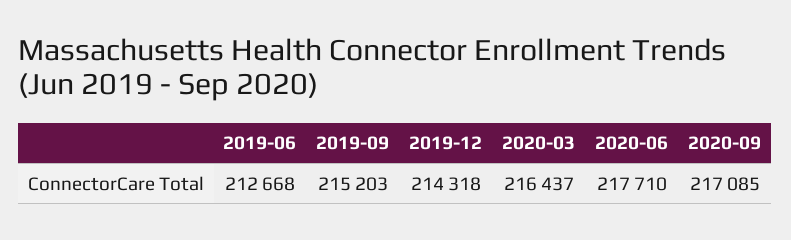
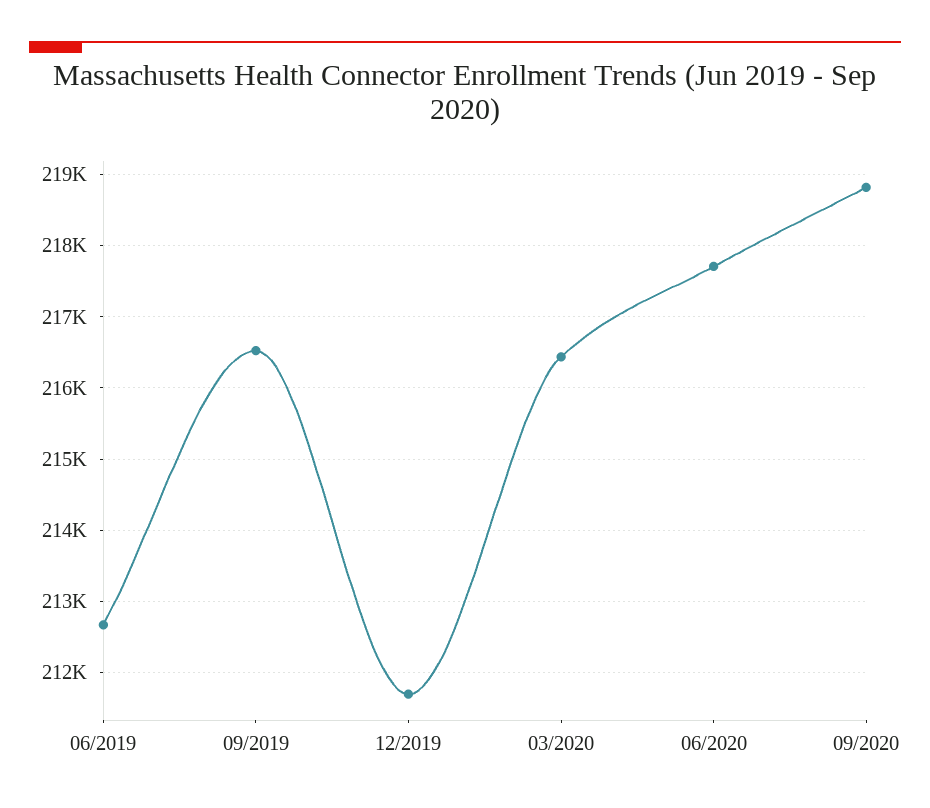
  {
    "2019-06": 212668,
-   "2019-09": 215203,
+   "2019-09": 216500,
-   "2019-12": 214318,
+   "2019-12": 211700,
    "2020-03": 216437,
    "2020-06": 217710,
-   "2020-09": 217085
+   "2020-09": 218800
  }

